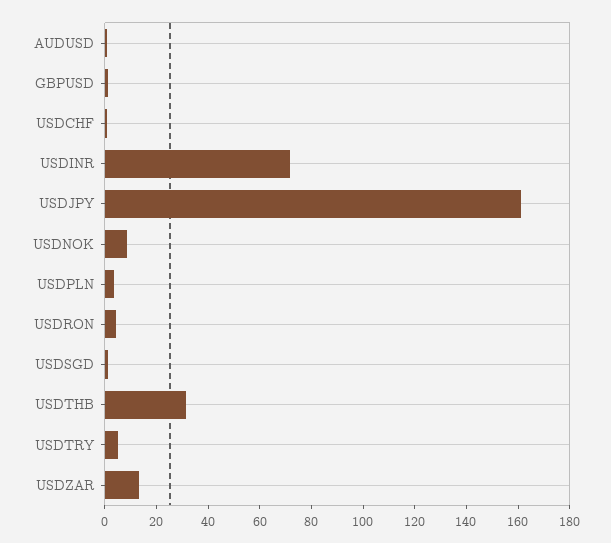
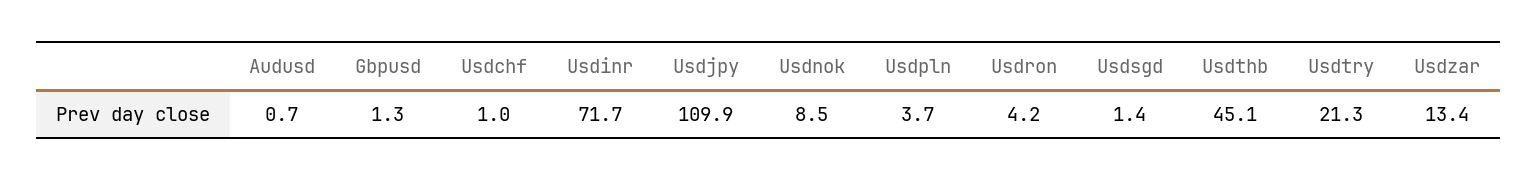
  {
    "AUDUSD": 0.7,
    "GBPUSD": 1.3,
    "USDCHF": 1,
    "USDINR": 71.7,
-   "USDJPY": 160,
+   "USDJPY": 109.9,
    "USDNOK": 8.5,
    "USDPLN": 3.7,
    "USDRON": 4.2,
    "USDSGD": 1.4,
-   "USDTHB": 30,
+   "USDTHB": 45.1,
-   "USDTRY": 5,
+   "USDTRY": 21.3,
    "USDZAR": 13.4
  }

